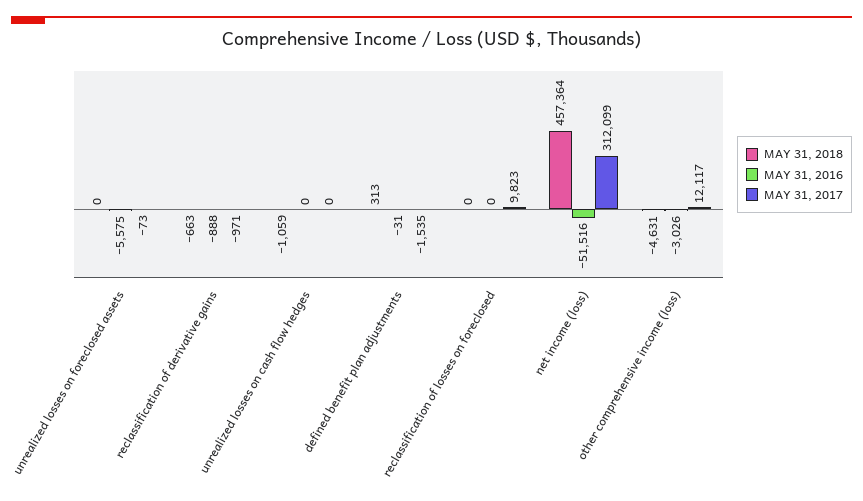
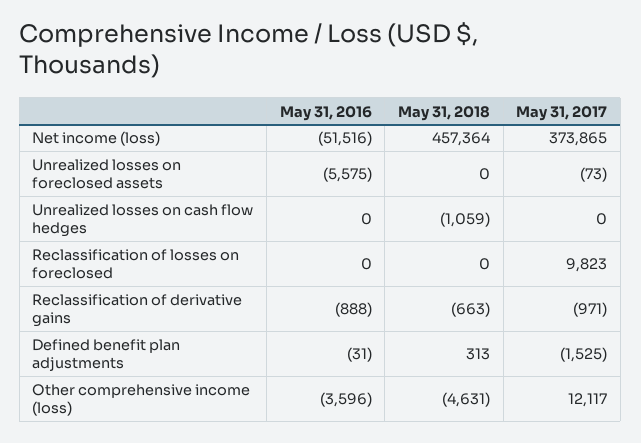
  {
    "MAY 31, 2018": {
      "unrealized losses on foreclosed assets": 0,
      "reclassification of derivative gains": -663,
      "unrealized losses on cash flow hedges": -1059,
      "defined benefit plan adjustments": 313,
      "reclassification of losses on foreclosed": 0,
      "net income (loss)": 457364,
      "other comprehensive income (loss)": -4631
    },
    "MAY 31, 2016": {
      "unrealized losses on foreclosed assets": -5575,
      "reclassification of derivative gains": -888,
      "unrealized losses on cash flow hedges": 0,
      "defined benefit plan adjustments": -31,
      "reclassification of losses on foreclosed": 0,
      "net income (loss)": -51516,
-     "other comprehensive income (loss)": -3026
+     "other comprehensive income (loss)": -3596
    },
    "MAY 31, 2017": {
      "unrealized losses on foreclosed assets": -73,
      "reclassification of derivative gains": -971,
      "unrealized losses on cash flow hedges": 0,
-     "defined benefit plan adjustments": -1535,
+     "defined benefit plan adjustments": -1525,
      "reclassification of losses on foreclosed": 9823,
-     "net income (loss)": 312099,
+     "net income (loss)": 373865,
      "other comprehensive income (loss)": 12117
    }
  }

